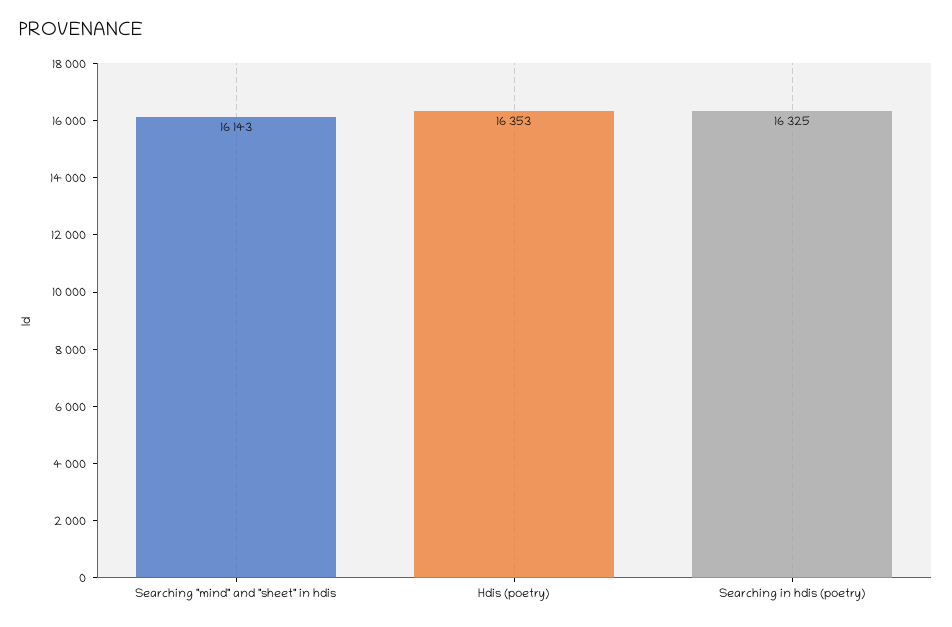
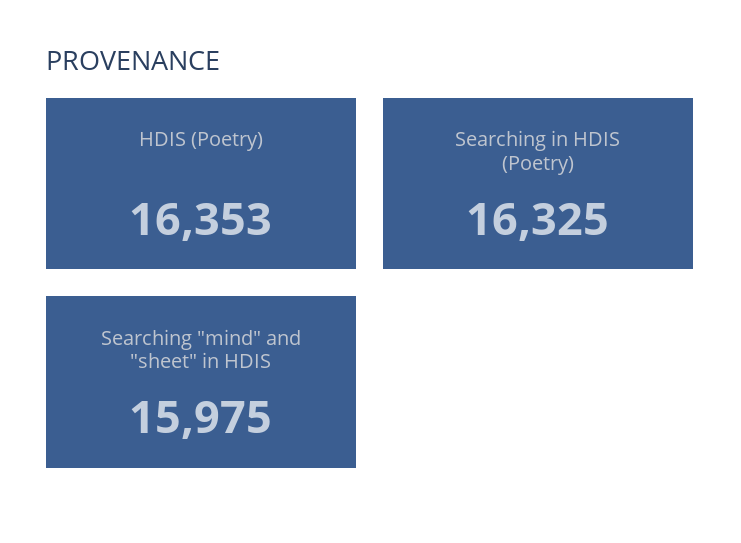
  {
-   "Searching \"mind\" and \"sheet\" in hdis": 16143,
+   "Searching \"mind\" and \"sheet\" in hdis": 15975,
    "Hdis (poetry)": 16353,
    "Searching in hdis (poetry)": 16325
  }

